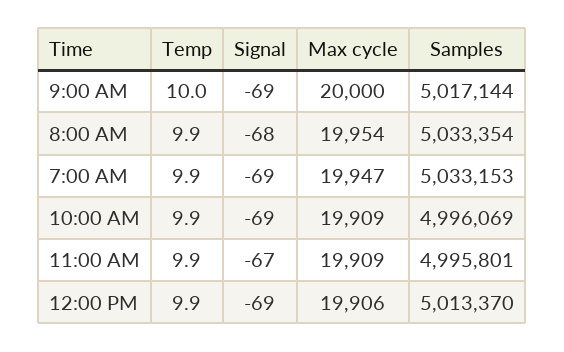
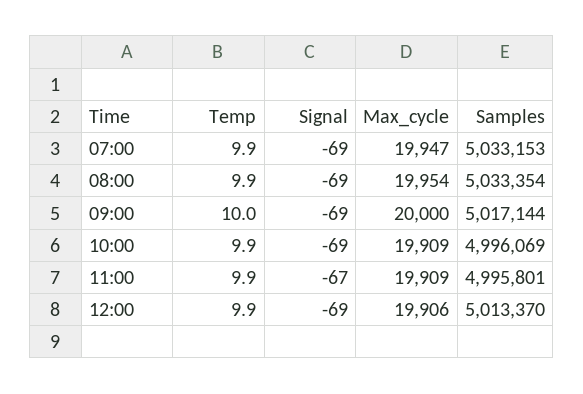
  {
    "Temp": {
      "9:00 AM": 10,
      "8:00 AM": 9.9,
      "7:00 AM": 9.9,
      "10:00 AM": 9.9,
      "11:00 AM": 9.9,
      "12:00 PM": 9.9
    },
    "Signal": {
      "9:00 AM": -69,
-     "8:00 AM": -68,
+     "8:00 AM": -69,
      "7:00 AM": -69,
      "10:00 AM": -69,
      "11:00 AM": -67,
      "12:00 PM": -69
    },
    "Max cycle": {
      "9:00 AM": 20000,
      "8:00 AM": 19954,
      "7:00 AM": 19947,
      "10:00 AM": 19909,
      "11:00 AM": 19909,
      "12:00 PM": 19906
    },
    "Samples": {
      "9:00 AM": 5017144,
      "8:00 AM": 5033354,
      "7:00 AM": 5033153,
      "10:00 AM": 4996069,
      "11:00 AM": 4995801,
      "12:00 PM": 5013370
    }
  }

